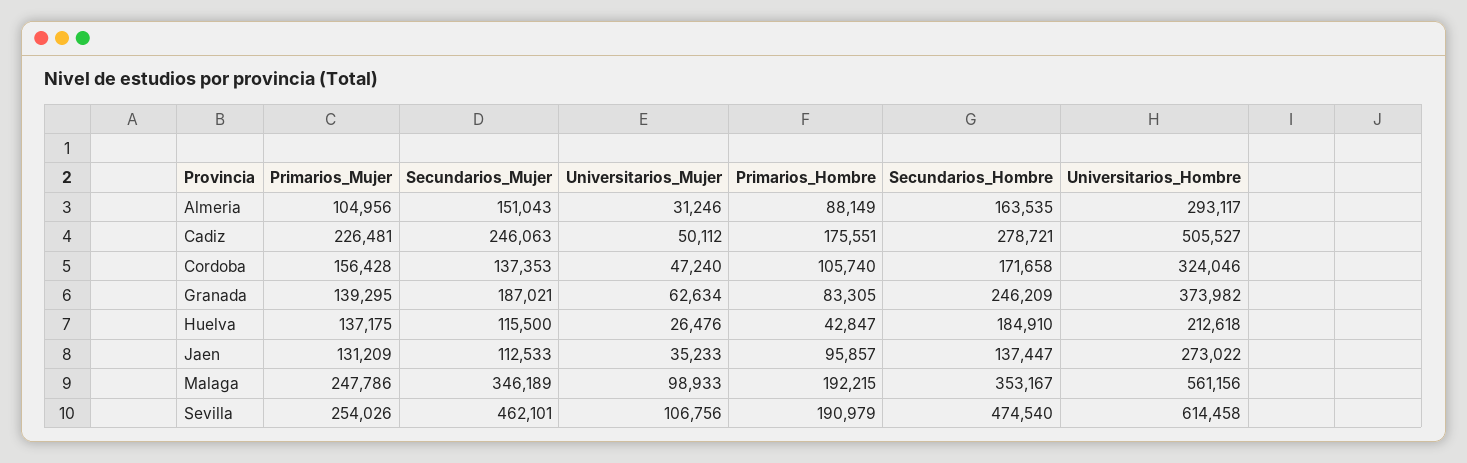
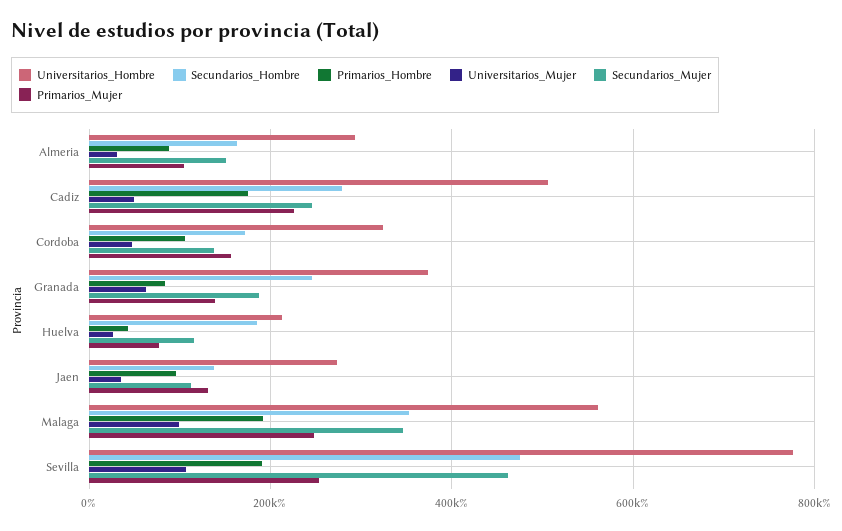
  {
    "Primarios_Mujer": {
      "Almeria": 104956,
      "Cadiz": 226481,
      "Cordoba": 156428,
      "Granada": 139295,
-     "Huelva": 137175,
+     "Huelva": 80000,
      "Jaen": 131209,
      "Malaga": 247786,
      "Sevilla": 254026
    },
    "Secundarios_Mujer": {
      "Almeria": 151043,
      "Cadiz": 246063,
      "Cordoba": 137353,
      "Granada": 187021,
      "Huelva": 115500,
      "Jaen": 112533,
      "Malaga": 346189,
      "Sevilla": 462101
    },
    "Universitarios_Mujer": {
      "Almeria": 31246,
      "Cadiz": 50112,
      "Cordoba": 47240,
      "Granada": 62634,
      "Huelva": 26476,
      "Jaen": 35233,
      "Malaga": 98933,
      "Sevilla": 106756
    },
    "Primarios_Hombre": {
      "Almeria": 88149,
      "Cadiz": 175551,
      "Cordoba": 105740,
      "Granada": 83305,
      "Huelva": 42847,
      "Jaen": 95857,
      "Malaga": 192215,
      "Sevilla": 190979
    },
    "Secundarios_Hombre": {
      "Almeria": 163535,
      "Cadiz": 278721,
      "Cordoba": 171658,
      "Granada": 246209,
      "Huelva": 184910,
      "Jaen": 137447,
      "Malaga": 353167,
      "Sevilla": 474540
    },
    "Universitarios_Hombre": {
      "Almeria": 293117,
      "Cadiz": 505527,
      "Cordoba": 324046,
      "Granada": 373982,
      "Huelva": 212618,
      "Jaen": 273022,
      "Malaga": 561156,
-     "Sevilla": 614458
+     "Sevilla": 780000
    }
  }

